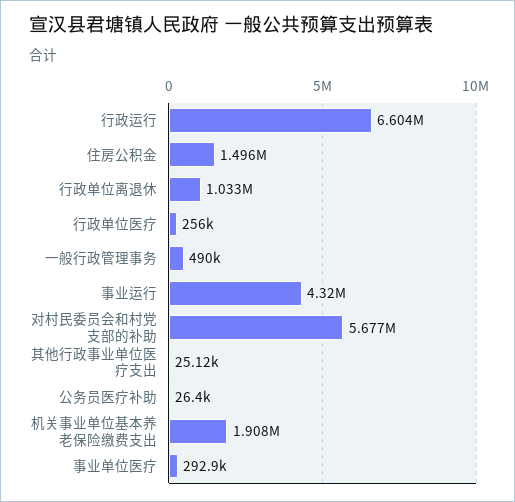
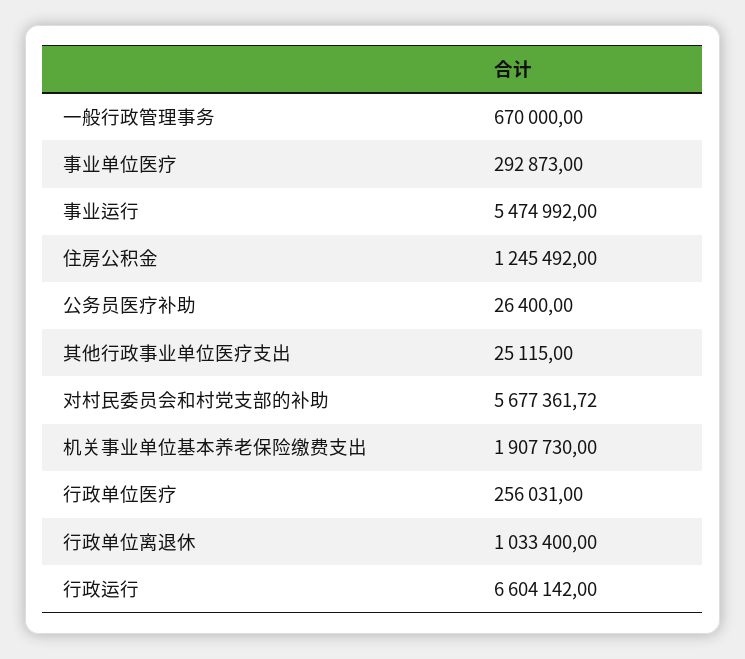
  {
    "行政运行": 6604142,
-   "住房公积金": 1496000,
+   "住房公积金": 1245492,
    "行政单位离退休": 1033400,
    "行政单位医疗": 256031,
-   "一般行政管理事务": 490000,
+   "一般行政管理事务": 670000,
-   "事业运行": 4320000,
+   "事业运行": 5474992,
    "对村民委员会和村党支部的补助": 5677361.72,
    "其他行政事业单位医疗支出": 25115,
    "公务员医疗补助": 26400,
    "机关事业单位基本养老保险缴费支出": 1907730,
    "事业单位医疗": 292873
  }

